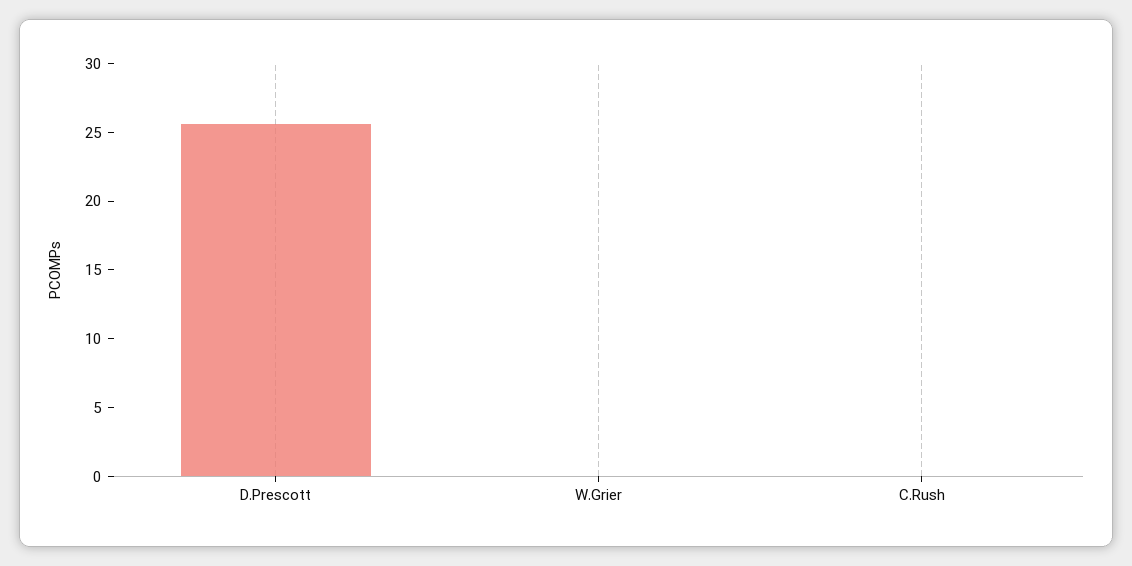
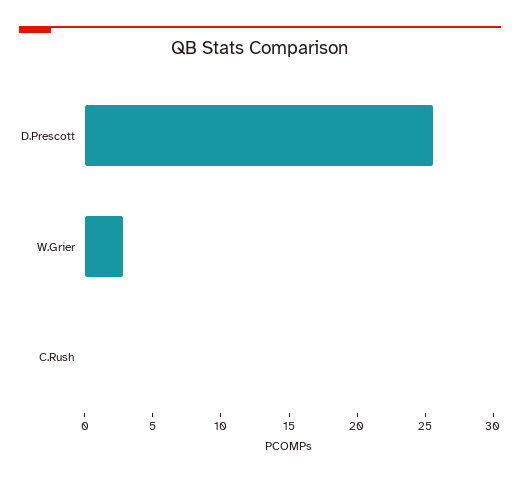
  {
    "D.Prescott": 26,
-   "W.Grier": 0,
+   "W.Grier": 3,
    "C.Rush": 0
  }

